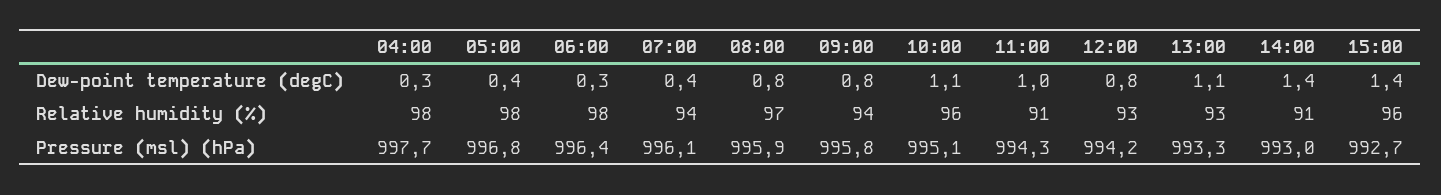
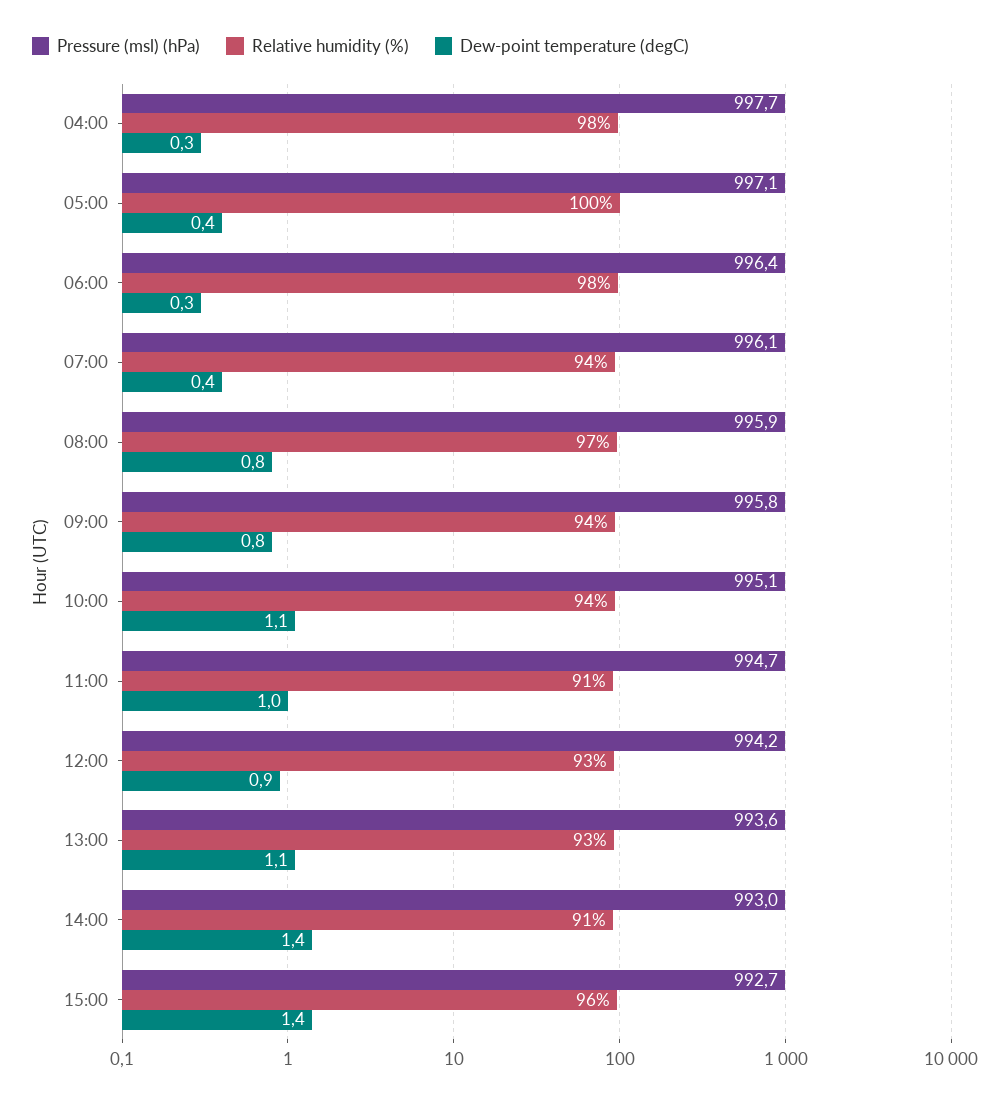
  {
    "Dew-point temperature (degC)": {
      "04:00": 0.3,
      "05:00": 0.4,
      "06:00": 0.3,
      "07:00": 0.4,
      "08:00": 0.8,
      "09:00": 0.8,
      "10:00": 1.1,
      "11:00": 1,
-     "12:00": 0.8,
+     "12:00": 0.9,
      "13:00": 1.1,
      "14:00": 1.4,
      "15:00": 1.4
    },
    "Relative humidity (%)": {
      "04:00": 98,
-     "05:00": 98,
+     "05:00": 100,
      "06:00": 98,
      "07:00": 94,
      "08:00": 97,
      "09:00": 94,
-     "10:00": 96,
+     "10:00": 94,
      "11:00": 91,
      "12:00": 93,
      "13:00": 93,
      "14:00": 91,
      "15:00": 96
    },
    "Pressure (msl) (hPa)": {
      "04:00": 997.7,
-     "05:00": 996.8,
+     "05:00": 997.1,
      "06:00": 996.4,
      "07:00": 996.1,
      "08:00": 995.9,
      "09:00": 995.8,
      "10:00": 995.1,
-     "11:00": 994.3,
+     "11:00": 994.7,
      "12:00": 994.2,
-     "13:00": 993.3,
+     "13:00": 993.6,
      "14:00": 993,
      "15:00": 992.7
    }
  }

